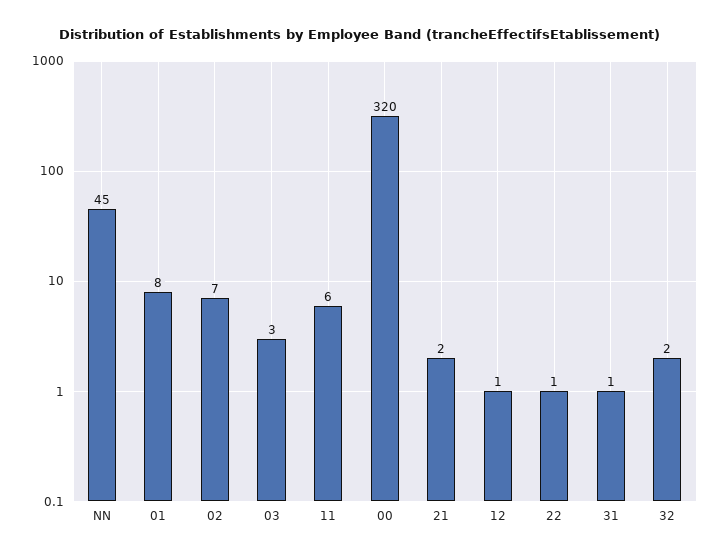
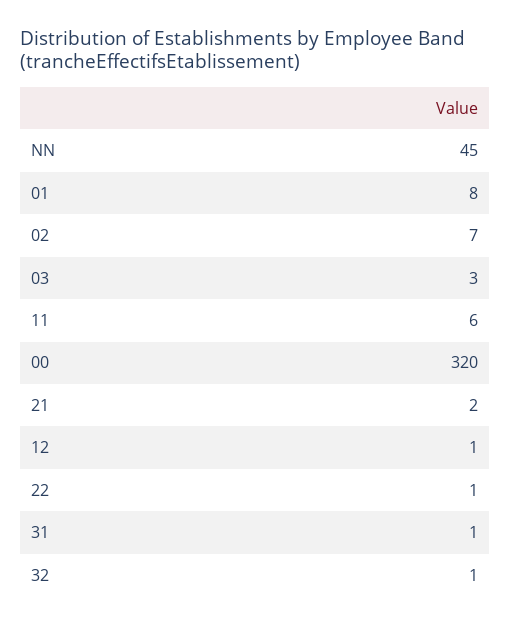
  {
    "NN": 45,
    "01": 8,
    "02": 7,
    "03": 3,
    "11": 6,
    "00": 320,
    "21": 2,
    "12": 1,
    "22": 1,
    "31": 1,
-   "32": 2
+   "32": 1
  }

